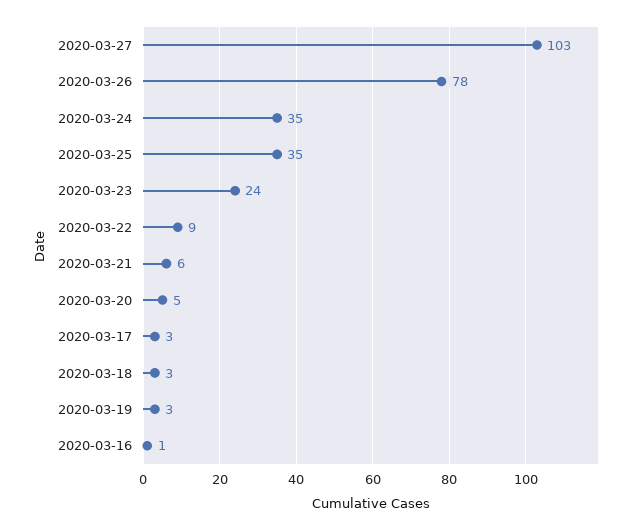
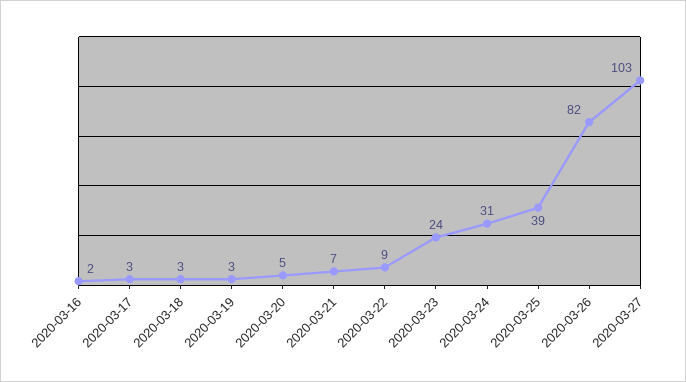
  {
    "2020-03-27": 103,
-   "2020-03-26": 78,
+   "2020-03-26": 82,
-   "2020-03-24": 35,
+   "2020-03-24": 31,
-   "2020-03-25": 35,
+   "2020-03-25": 39,
    "2020-03-23": 24,
    "2020-03-22": 9,
-   "2020-03-21": 6,
+   "2020-03-21": 7,
    "2020-03-20": 5,
    "2020-03-17": 3,
    "2020-03-18": 3,
    "2020-03-19": 3,
-   "2020-03-16": 1
+   "2020-03-16": 2
  }

